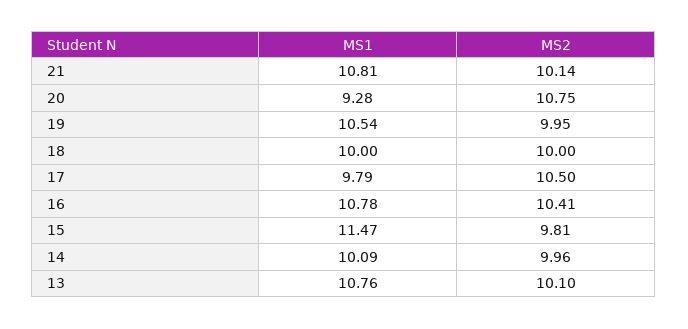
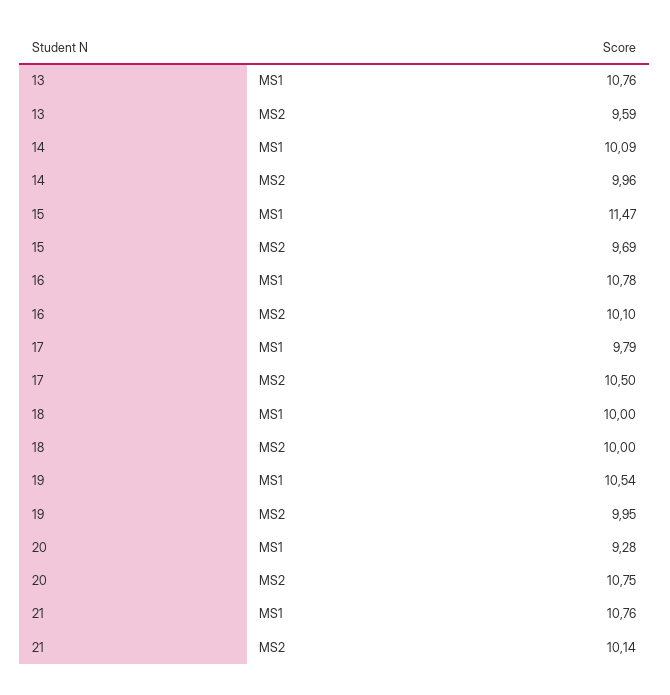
  {
    "MS1": {
-     "21": 10.81,
+     "21": 10.76,
      "20": 9.28,
      "19": 10.54,
      "18": 10,
      "17": 9.79,
      "16": 10.78,
      "15": 11.47,
      "14": 10.09,
      "13": 10.76
    },
    "MS2": {
      "21": 10.14,
      "20": 10.75,
      "19": 9.95,
      "18": 10,
      "17": 10.5,
-     "16": 10.41,
+     "16": 10.1,
-     "15": 9.81,
+     "15": 9.69,
      "14": 9.96,
-     "13": 10.1
+     "13": 9.59
    }
  }

